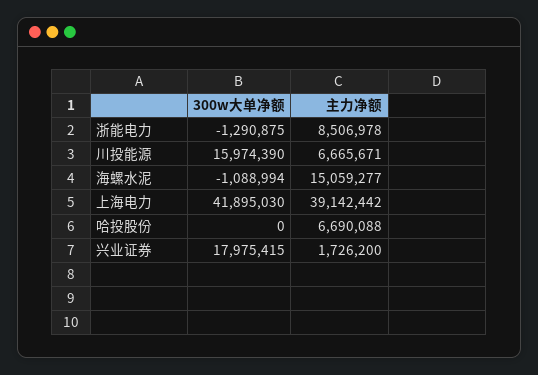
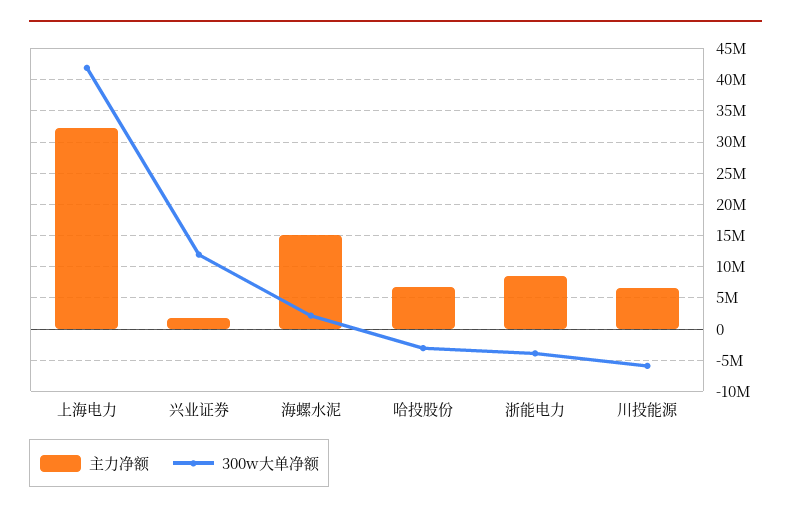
  {
    "300w大单净额": {
-     "浙能电力": -1290875,
+     "浙能电力": -4000000,
-     "川投能源": 15974390,
+     "川投能源": -6000000,
-     "海螺水泥": -1088994,
+     "海螺水泥": 2000000,
      "上海电力": 41895030,
-     "哈投股份": 0,
+     "哈投股份": -3000000,
-     "兴业证券": 17975415
+     "兴业证券": 12000000
    },
    "主力净额": {
      "浙能电力": 8506978,
      "川投能源": 6665671,
      "海螺水泥": 15059277,
-     "上海电力": 39142442,
+     "上海电力": 32000000,
      "哈投股份": 6690088,
      "兴业证券": 1726200
    }
  }

